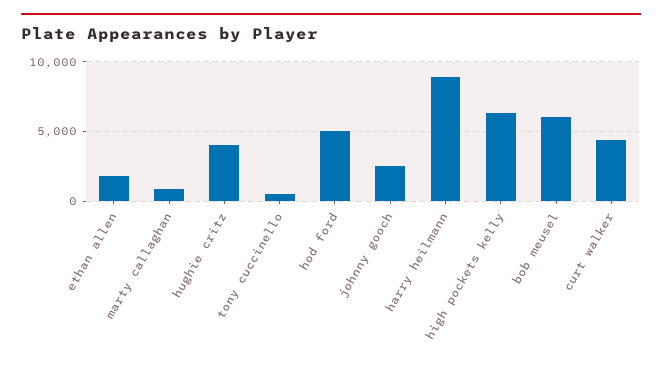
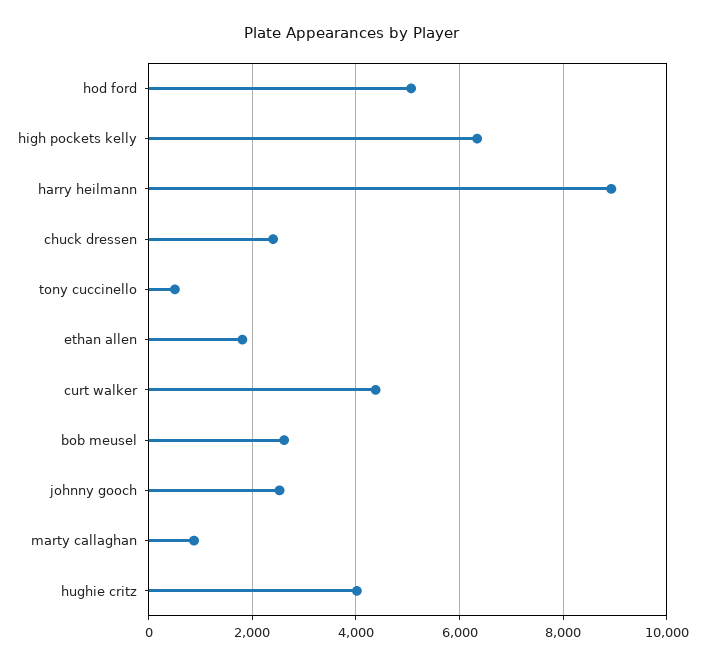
  {
    "ethan allen": 1800,
    "marty callaghan": 800,
    "hughie critz": 4000,
    "tony cuccinello": 600,
    "hod ford": 5000,
    "johnny gooch": 2600,
    "harry heilmann": 9000,
    "high pockets kelly": 6400,
-   "bob meusel": 6000,
+   "bob meusel": 2600,
-   "curt walker": 4400
+   "curt walker": 4400,
+   "chuck dressen": 2400
  }

